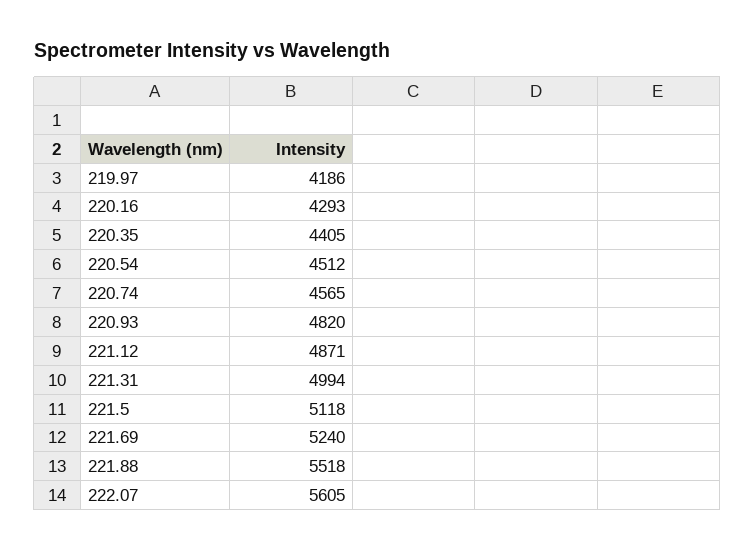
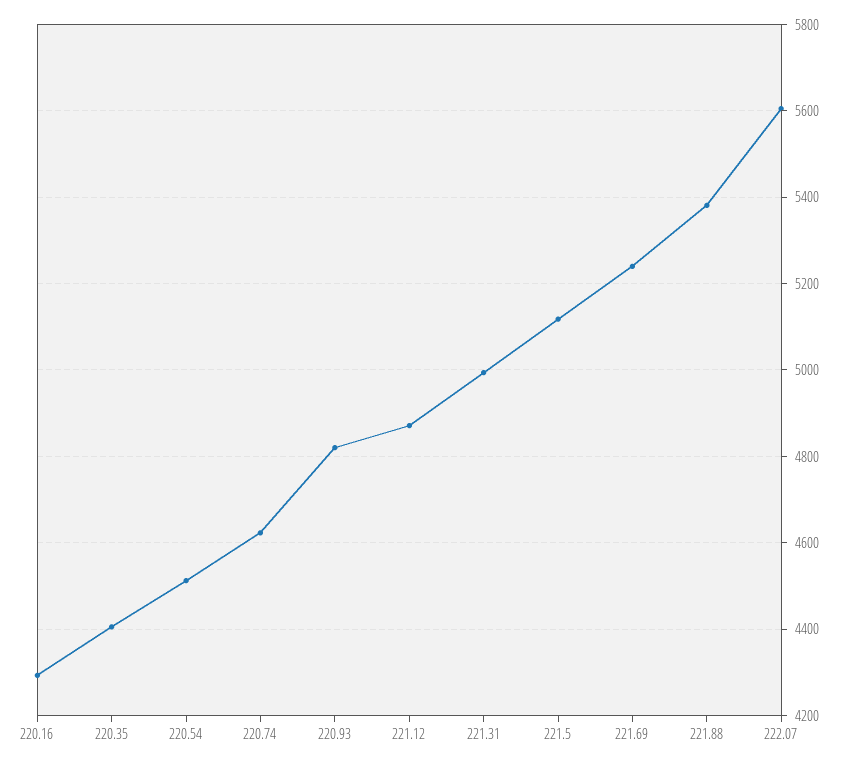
  {
-   "219.97": 4186,
    "220.16": 4293,
    "220.35": 4405,
    "220.54": 4512,
-   "220.74": 4565,
+   "220.74": 4620,
    "220.93": 4820,
    "221.12": 4871,
    "221.31": 4994,
    "221.5": 5118,
    "221.69": 5240,
-   "221.88": 5518,
+   "221.88": 5380,
    "222.07": 5605
  }

